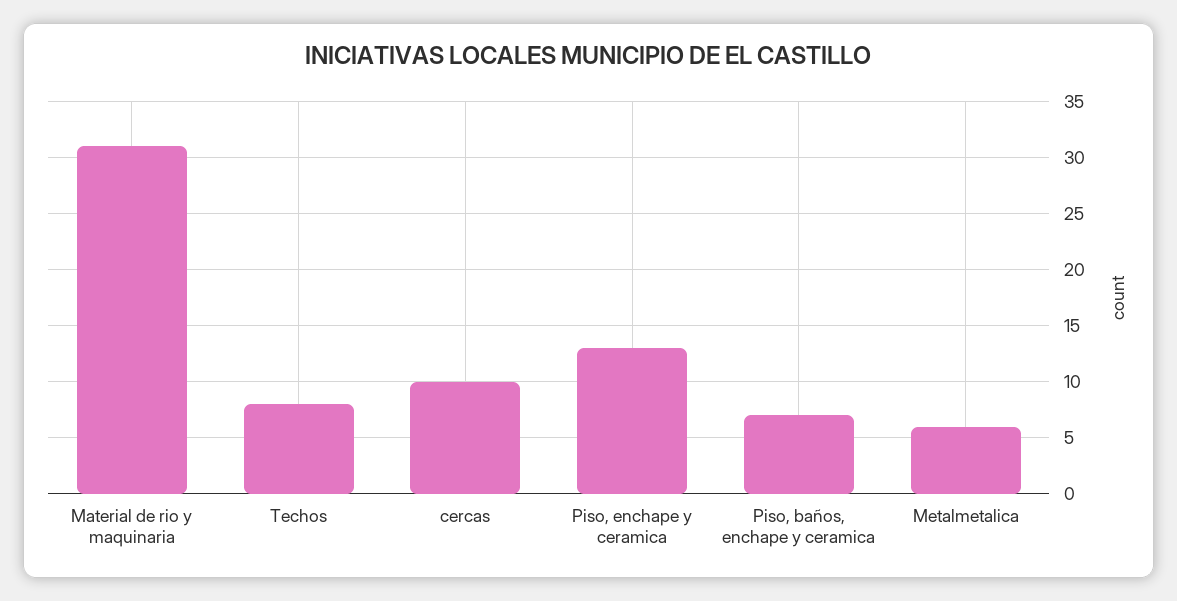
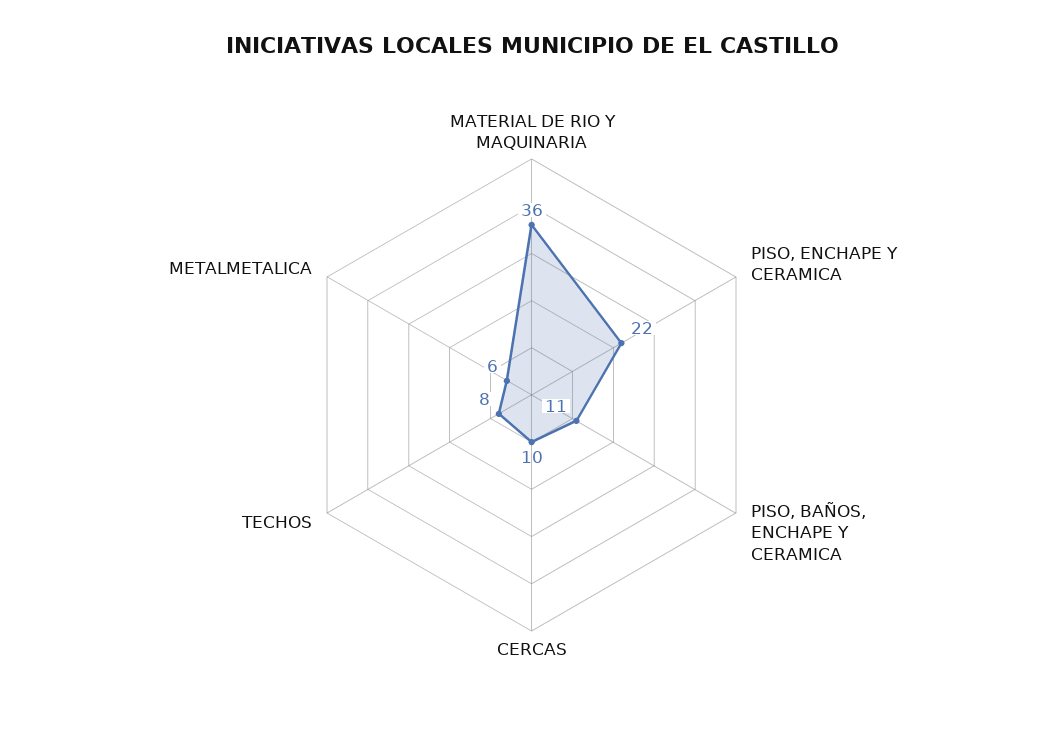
  {
-   "Material de rio y maquinaria": 31,
+   "Material de rio y maquinaria": 36,
    "Techos": 8,
    "cercas": 10,
-   "Piso, enchape y ceramica": 13,
+   "Piso, enchape y ceramica": 22,
-   "Piso, baños, enchape y ceramica": 7,
+   "Piso, baños, enchape y ceramica": 11,
    "Metalmetalica": 6
  }

